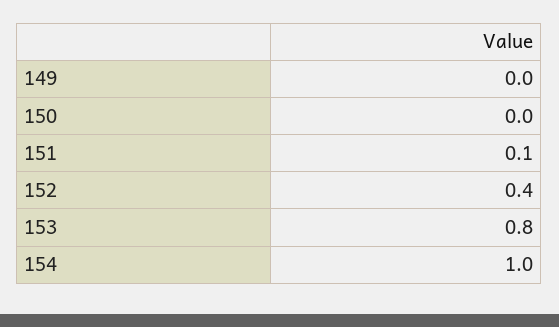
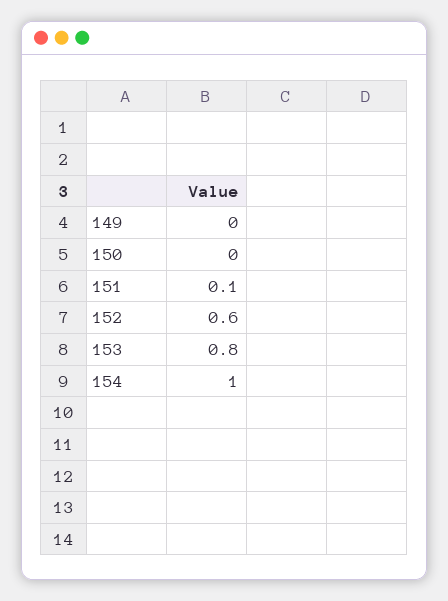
  {
    "149": 0,
    "150": 0,
    "151": 0.1,
-   "152": 0.4,
+   "152": 0.6,
    "153": 0.8,
    "154": 1
  }

